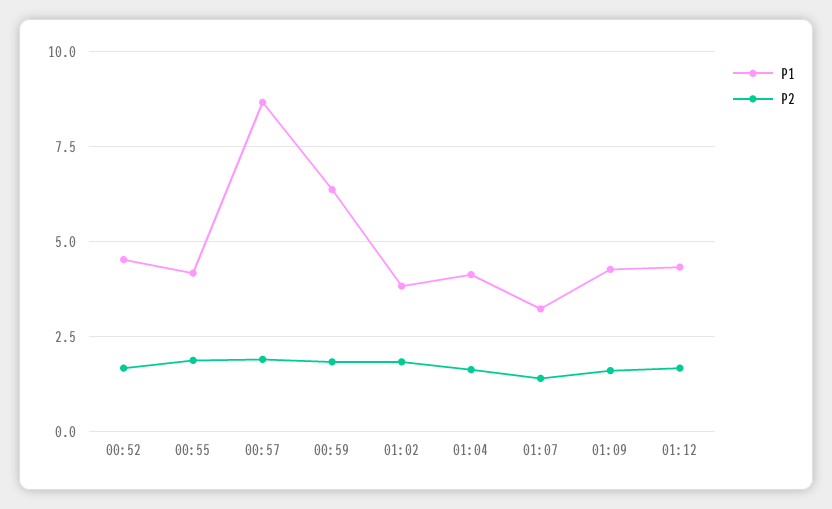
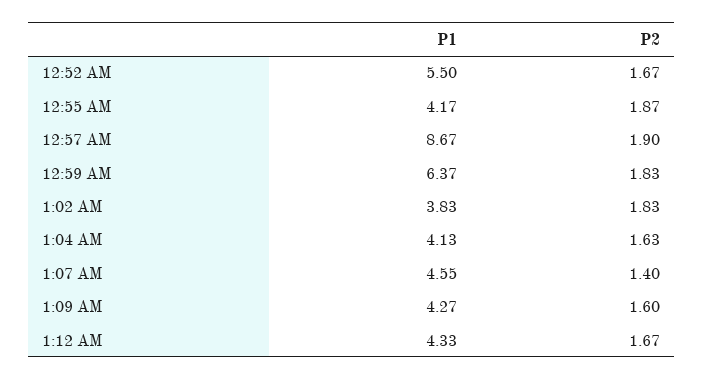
  {
    "P1": {
-     "00:52": 4.5,
+     "00:52": 5.5,
      "00:55": 4.17,
      "00:57": 8.67,
      "00:59": 6.37,
      "01:02": 3.83,
      "01:04": 4.13,
-     "01:07": 3.25,
+     "01:07": 4.55,
      "01:09": 4.27,
      "01:12": 4.33
    },
    "P2": {
      "00:52": 1.67,
      "00:55": 1.87,
      "00:57": 1.9,
      "00:59": 1.83,
      "01:02": 1.83,
      "01:04": 1.63,
      "01:07": 1.4,
      "01:09": 1.6,
      "01:12": 1.67
    }
  }

